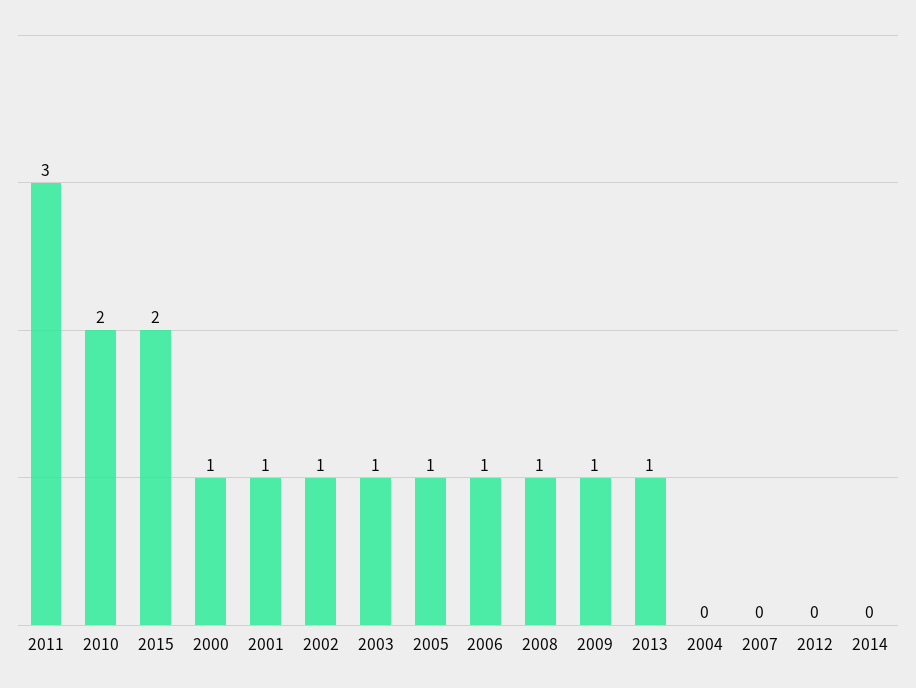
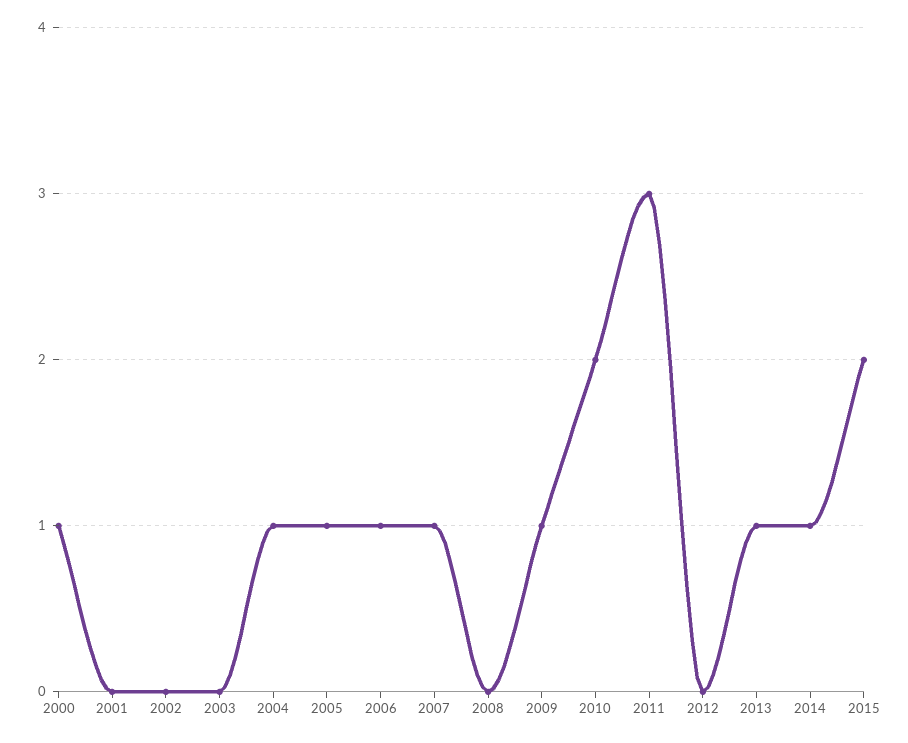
  {
    "2011": 3,
    "2010": 2,
    "2015": 2,
    "2000": 1,
-   "2001": 1,
+   "2001": 0,
-   "2002": 1,
+   "2002": 0,
-   "2003": 1,
+   "2003": 0,
    "2005": 1,
    "2006": 1,
-   "2008": 1,
+   "2008": 0,
    "2009": 1,
    "2013": 1,
-   "2004": 0,
+   "2004": 1,
-   "2007": 0,
+   "2007": 1,
    "2012": 0,
-   "2014": 0
+   "2014": 1
  }

